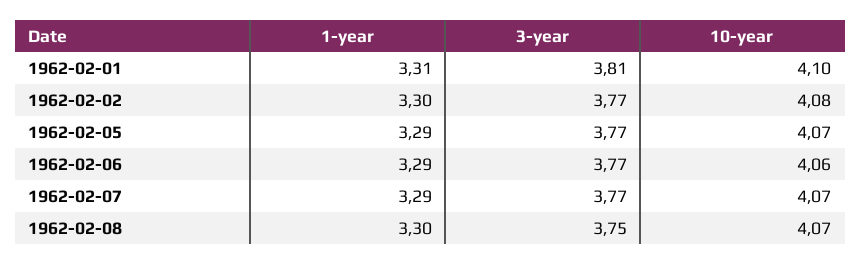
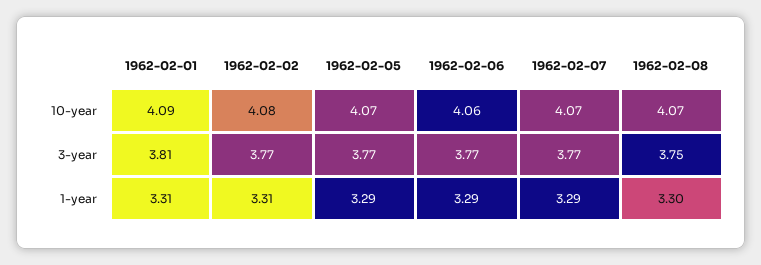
  {
    "1-year": {
      "1962-02-01": 3.31,
-     "1962-02-02": 3.3,
+     "1962-02-02": 3.31,
      "1962-02-05": 3.29,
      "1962-02-06": 3.29,
      "1962-02-07": 3.29,
      "1962-02-08": 3.3
    },
    "3-year": {
      "1962-02-01": 3.81,
      "1962-02-02": 3.77,
      "1962-02-05": 3.77,
      "1962-02-06": 3.77,
      "1962-02-07": 3.77,
      "1962-02-08": 3.75
    },
    "10-year": {
-     "1962-02-01": 4.1,
+     "1962-02-01": 4.09,
      "1962-02-02": 4.08,
      "1962-02-05": 4.07,
      "1962-02-06": 4.06,
      "1962-02-07": 4.07,
      "1962-02-08": 4.07
    }
  }

